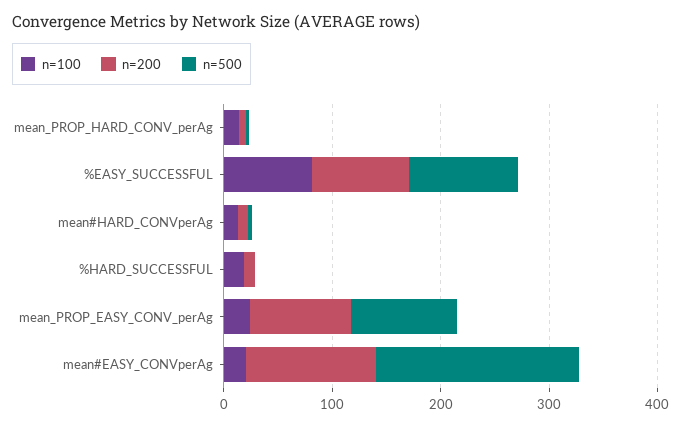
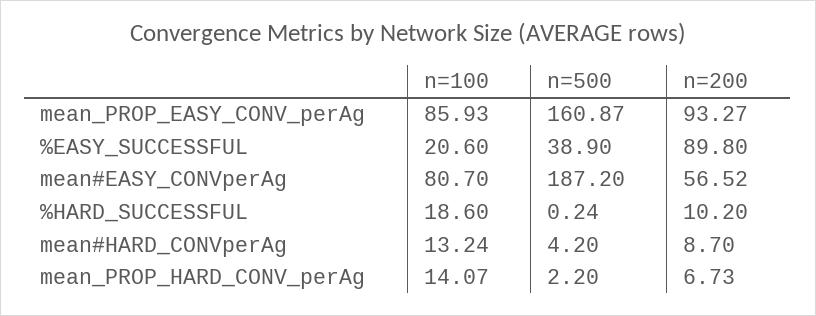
  {
    "n=100": {
      "mean_PROP_HARD_CONV_perAg": 14.07,
-     "%EASY_SUCCESSFUL": 80,
+     "%EASY_SUCCESSFUL": 20.6,
      "mean#HARD_CONVperAg": 13.24,
      "%HARD_SUCCESSFUL": 18.6,
-     "mean_PROP_EASY_CONV_perAg": 20,
+     "mean_PROP_EASY_CONV_perAg": 85.93,
-     "mean#EASY_CONVperAg": 20
+     "mean#EASY_CONVperAg": 80.7
    },
    "n=200": {
      "mean_PROP_HARD_CONV_perAg": 6.73,
      "%EASY_SUCCESSFUL": 89.8,
      "mean#HARD_CONVperAg": 8.7,
      "%HARD_SUCCESSFUL": 10.2,
      "mean_PROP_EASY_CONV_perAg": 93.27,
-     "mean#EASY_CONVperAg": 120
+     "mean#EASY_CONVperAg": 56.52
    },
    "n=500": {
      "mean_PROP_HARD_CONV_perAg": 2.2,
-     "%EASY_SUCCESSFUL": 100,
+     "%EASY_SUCCESSFUL": 38.9,
      "mean#HARD_CONVperAg": 4.2,
      "%HARD_SUCCESSFUL": 0.24,
-     "mean_PROP_EASY_CONV_perAg": 100,
+     "mean_PROP_EASY_CONV_perAg": 160.87,
      "mean#EASY_CONVperAg": 187.2
    }
  }

